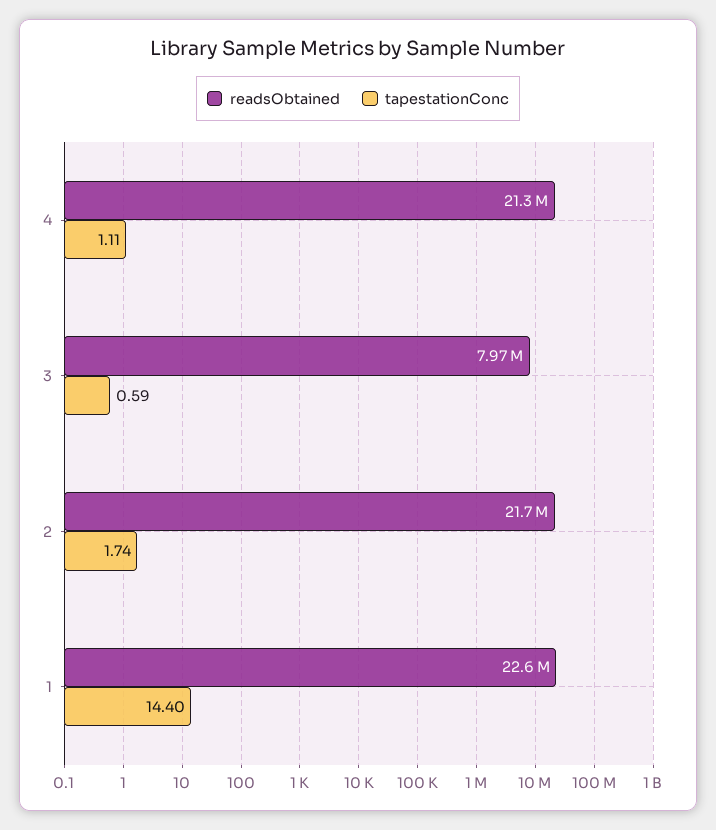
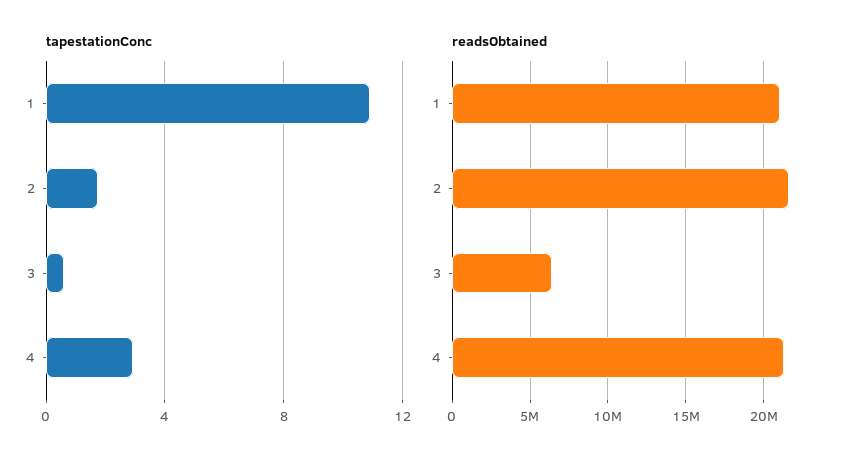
  {
    "readsObtained": {
      "4": 21300000,
-     "3": 7970000,
+     "3": 6500000,
      "2": 21700000,
-     "1": 22600000
+     "1": 21000000
    },
    "tapestationConc": {
-     "4": 1.11,
+     "4": 3,
      "3": 0.59,
      "2": 1.74,
-     "1": 14.4
+     "1": 11
    }
  }

